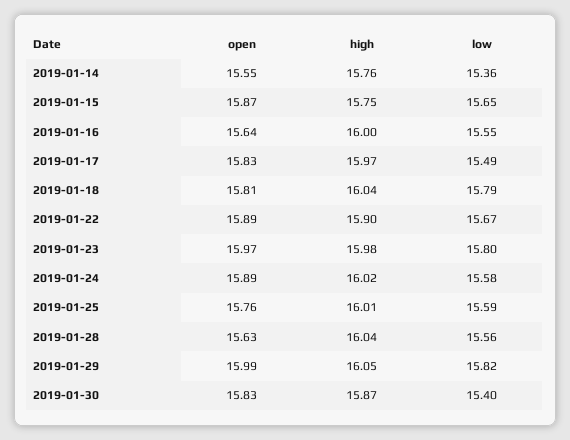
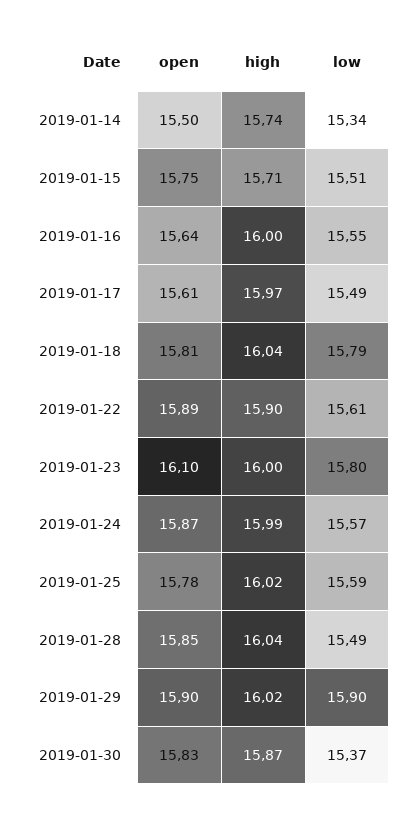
  {
    "open": {
-     "2019-01-14": 15.55,
+     "2019-01-14": 15.5,
-     "2019-01-15": 15.87,
+     "2019-01-15": 15.75,
      "2019-01-16": 15.64,
-     "2019-01-17": 15.83,
+     "2019-01-17": 15.61,
      "2019-01-18": 15.81,
      "2019-01-22": 15.89,
-     "2019-01-23": 15.97,
+     "2019-01-23": 16.1,
-     "2019-01-24": 15.89,
+     "2019-01-24": 15.87,
-     "2019-01-25": 15.76,
+     "2019-01-25": 15.78,
-     "2019-01-28": 15.63,
+     "2019-01-28": 15.85,
-     "2019-01-29": 15.99,
+     "2019-01-29": 15.9,
      "2019-01-30": 15.83
    },
    "high": {
-     "2019-01-14": 15.76,
+     "2019-01-14": 15.74,
-     "2019-01-15": 15.75,
+     "2019-01-15": 15.71,
      "2019-01-16": 16,
      "2019-01-17": 15.97,
      "2019-01-18": 16.04,
      "2019-01-22": 15.9,
-     "2019-01-23": 15.98,
+     "2019-01-23": 16,
-     "2019-01-24": 16.02,
+     "2019-01-24": 15.99,
-     "2019-01-25": 16.01,
+     "2019-01-25": 16.02,
      "2019-01-28": 16.04,
-     "2019-01-29": 16.05,
+     "2019-01-29": 16.02,
      "2019-01-30": 15.87
    },
    "low": {
-     "2019-01-14": 15.36,
+     "2019-01-14": 15.34,
-     "2019-01-15": 15.65,
+     "2019-01-15": 15.51,
      "2019-01-16": 15.55,
      "2019-01-17": 15.49,
      "2019-01-18": 15.79,
-     "2019-01-22": 15.67,
+     "2019-01-22": 15.61,
      "2019-01-23": 15.8,
-     "2019-01-24": 15.58,
+     "2019-01-24": 15.57,
      "2019-01-25": 15.59,
-     "2019-01-28": 15.56,
+     "2019-01-28": 15.49,
-     "2019-01-29": 15.82,
+     "2019-01-29": 15.9,
-     "2019-01-30": 15.4
+     "2019-01-30": 15.37
    }
  }

